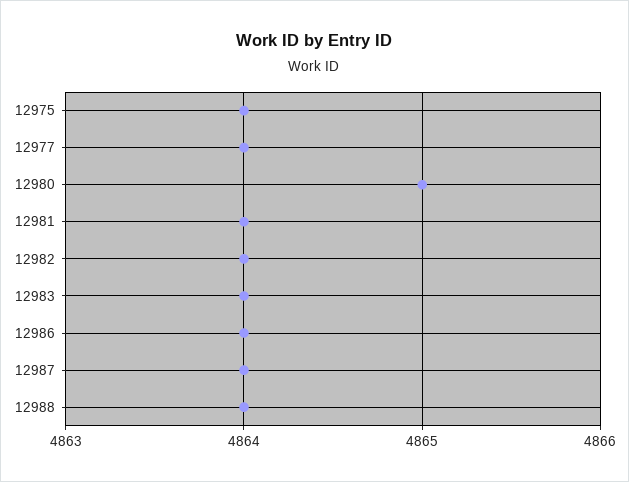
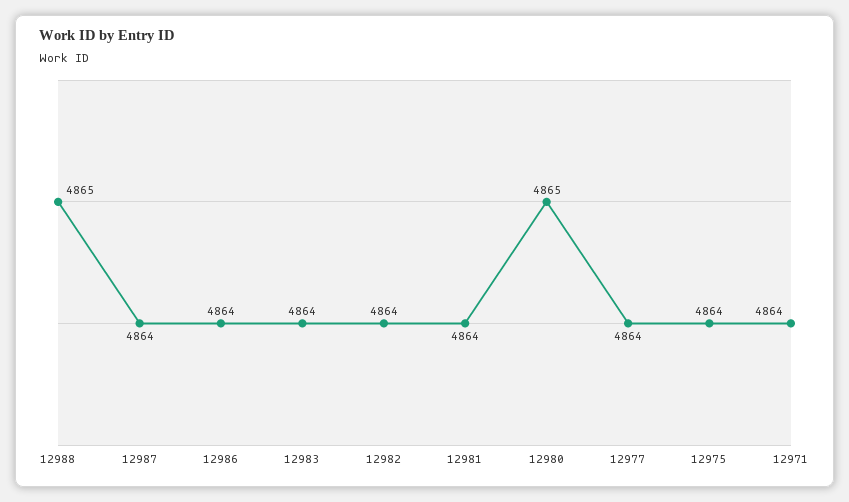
  {
    "12975": 4864,
    "12977": 4864,
    "12980": 4865,
    "12981": 4864,
    "12982": 4864,
    "12983": 4864,
    "12986": 4864,
    "12987": 4864,
-   "12988": 4864
+   "12988": 4865,
+   "12971": 4864
  }

